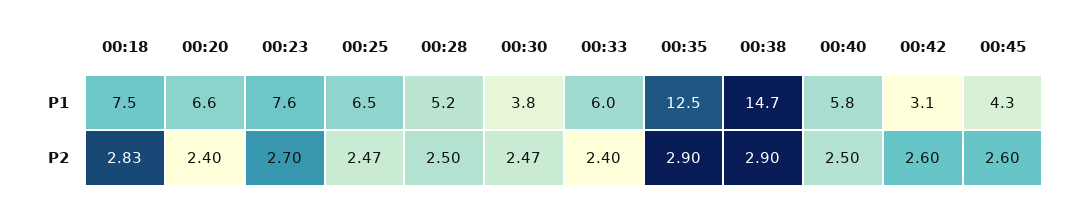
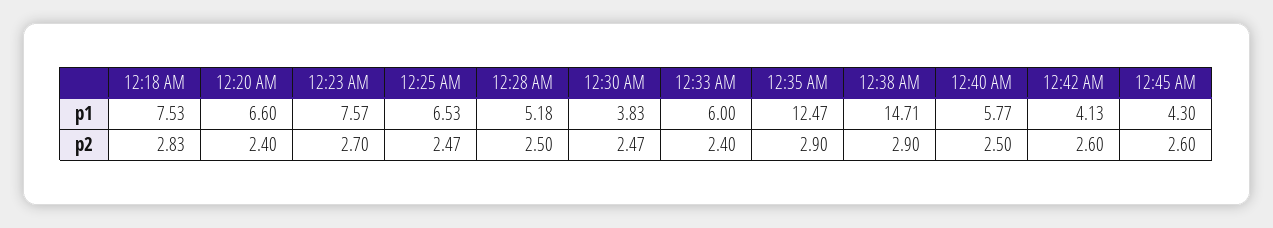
  {
    "00:18": {
      "P1": 7.53,
      "P2": 2.83
    },
    "00:20": {
      "P1": 6.6,
      "P2": 2.4
    },
    "00:23": {
      "P1": 7.57,
      "P2": 2.7
    },
    "00:25": {
      "P1": 6.53,
      "P2": 2.47
    },
    "00:28": {
      "P1": 5.18,
      "P2": 2.5
    },
    "00:30": {
      "P1": 3.83,
      "P2": 2.47
    },
    "00:33": {
      "P1": 6,
      "P2": 2.4
    },
    "00:35": {
      "P1": 12.47,
      "P2": 2.9
    },
    "00:38": {
      "P1": 14.71,
      "P2": 2.9
    },
    "00:40": {
      "P1": 5.77,
      "P2": 2.5
    },
    "00:42": {
-     "P1": 3.1,
+     "P1": 4.13,
      "P2": 2.6
    },
    "00:45": {
      "P1": 4.3,
      "P2": 2.6
    }
  }

